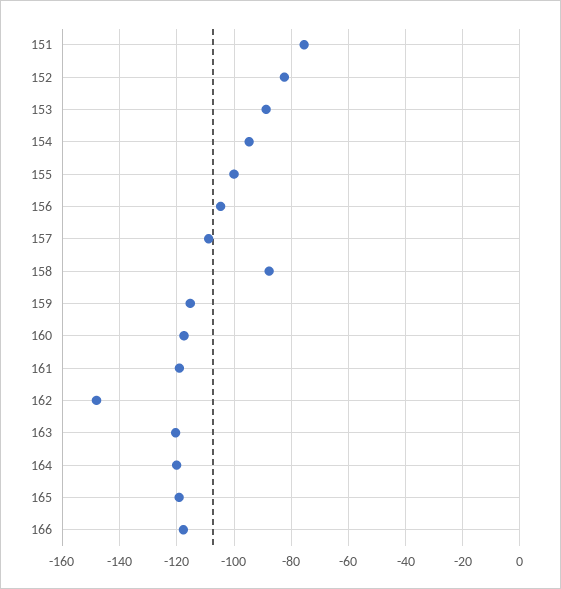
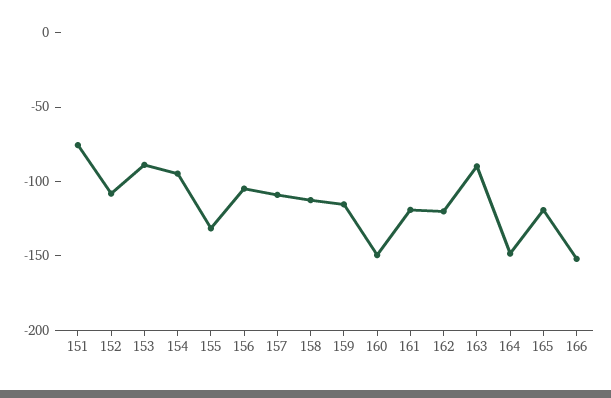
  {
    "151": -75,
-   "152": -82.5,
+   "152": -110,
    "153": -90,
    "154": -95,
-   "155": -100,
+   "155": -130,
    "156": -105,
    "157": -110,
-   "158": -87.5,
+   "158": -110,
    "159": -115,
-   "160": -117.5,
+   "160": -150,
    "161": -120,
-   "162": -147.5,
+   "162": -120,
-   "163": -120,
+   "163": -90,
-   "164": -120,
+   "164": -150,
    "165": -120,
-   "166": -117.5
+   "166": -150
  }

